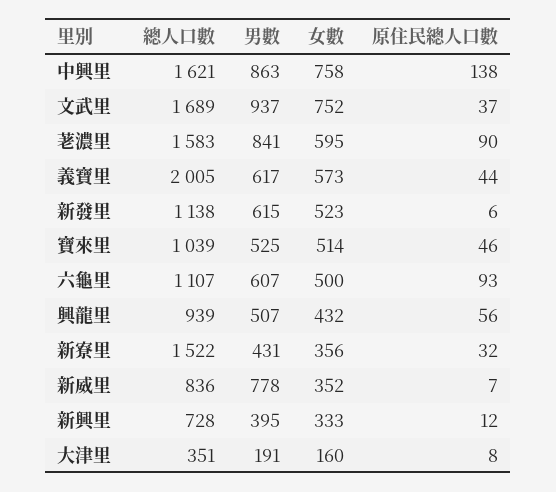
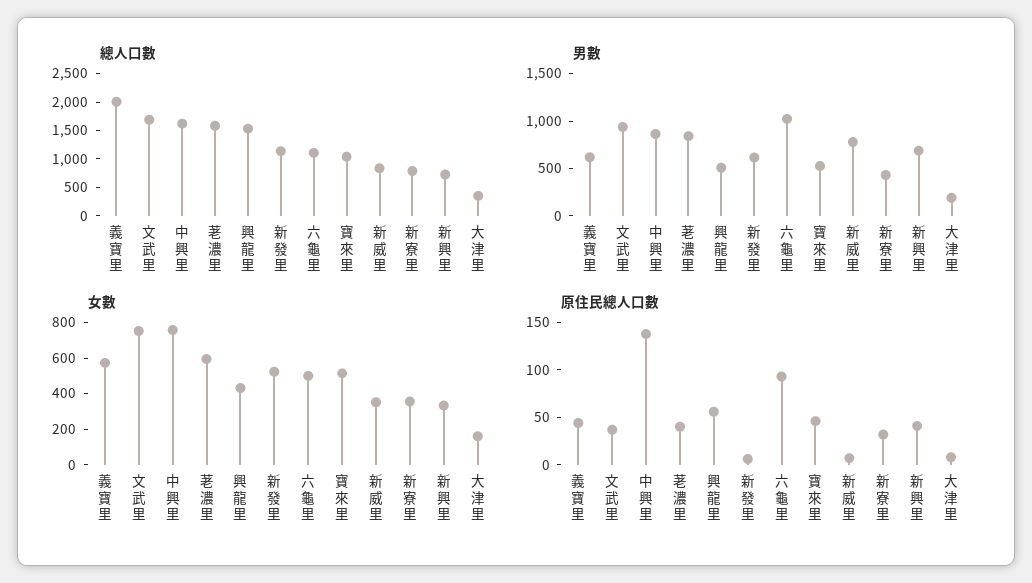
  {
    "總人口數": {
      "中興里": 1621,
      "文武里": 1689,
      "荖濃里": 1583,
      "義寶里": 2005,
      "新發里": 1138,
      "寶來里": 1039,
      "六龜里": 1107,
-     "興龍里": 939,
+     "興龍里": 1500,
-     "新寮里": 1522,
+     "新寮里": 750,
      "新威里": 836,
      "新興里": 728,
      "大津里": 351
    },
    "男數": {
      "中興里": 863,
      "文武里": 937,
      "荖濃里": 841,
      "義寶里": 617,
      "新發里": 615,
      "寶來里": 525,
-     "六龜里": 607,
+     "六龜里": 1000,
      "興龍里": 507,
      "新寮里": 431,
      "新威里": 778,
-     "新興里": 395,
+     "新興里": 700,
      "大津里": 191
    },
    "女數": {
      "中興里": 758,
      "文武里": 752,
      "荖濃里": 595,
      "義寶里": 573,
      "新發里": 523,
      "寶來里": 514,
      "六龜里": 500,
      "興龍里": 432,
      "新寮里": 356,
      "新威里": 352,
      "新興里": 333,
      "大津里": 160
    },
    "原住民總人口數": {
      "中興里": 138,
      "文武里": 37,
-     "荖濃里": 90,
+     "荖濃里": 40,
      "義寶里": 44,
      "新發里": 6,
      "寶來里": 46,
      "六龜里": 93,
      "興龍里": 56,
      "新寮里": 32,
      "新威里": 7,
-     "新興里": 12,
+     "新興里": 40,
      "大津里": 8
    }
  }

